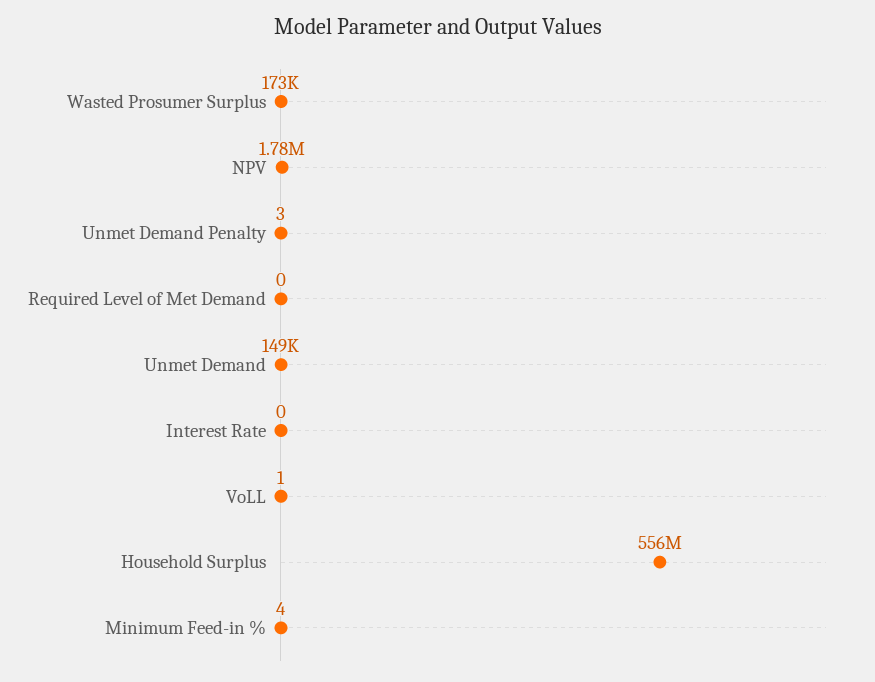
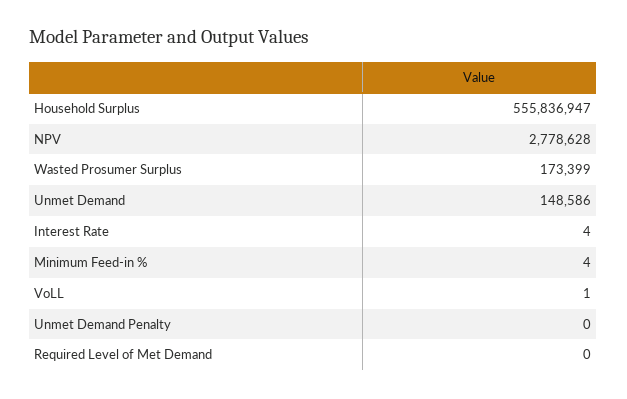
  {
    "Wasted Prosumer Surplus": 173399,
-   "NPV": 1780000,
+   "NPV": 2778628,
-   "Unmet Demand Penalty": 3,
+   "Unmet Demand Penalty": 0,
    "Required Level of Met Demand": 0,
    "Unmet Demand": 148586,
-   "Interest Rate": 0,
+   "Interest Rate": 4,
    "VoLL": 1,
    "Household Surplus": 555836947,
    "Minimum Feed-in %": 4
  }

